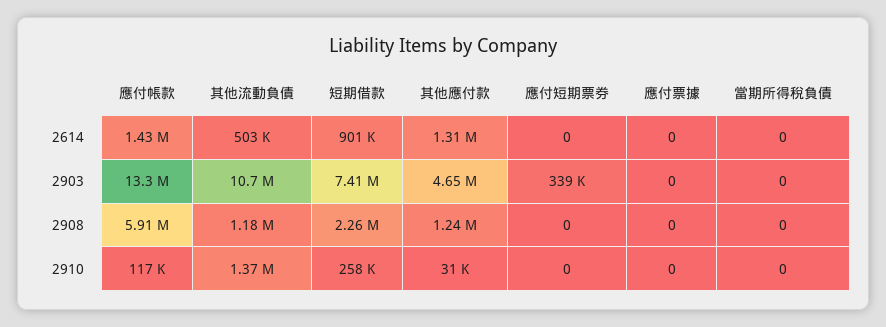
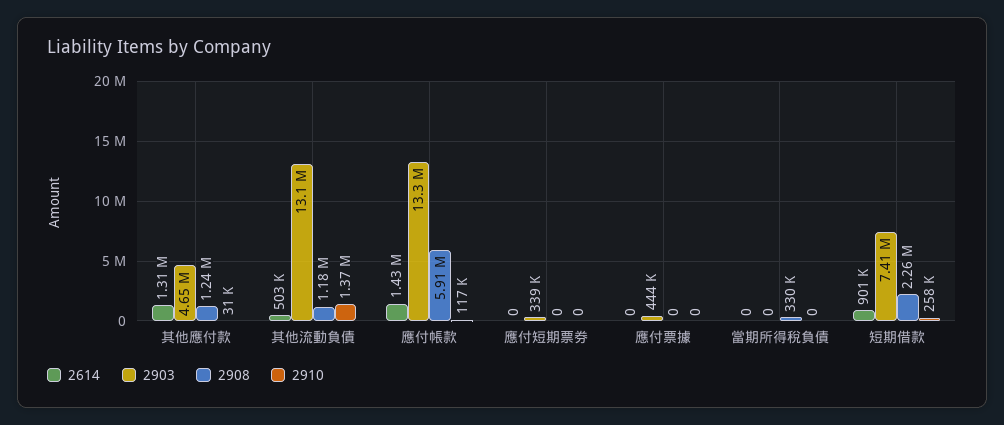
  {
    "2614": {
      "應付帳款": 1430000,
      "其他流動負債": 503000,
      "短期借款": 901000,
      "其他應付款": 1310000,
      "應付短期票券": 0,
      "應付票據": 0,
      "當期所得稅負債": 0
    },
    "2903": {
      "應付帳款": 13300000,
-     "其他流動負債": 10700000,
+     "其他流動負債": 13100000,
      "短期借款": 7410000,
      "其他應付款": 4650000,
      "應付短期票券": 339000,
-     "應付票據": 0,
+     "應付票據": 444000,
      "當期所得稅負債": 0
    },
    "2908": {
      "應付帳款": 5910000,
      "其他流動負債": 1180000,
      "短期借款": 2260000,
      "其他應付款": 1240000,
      "應付短期票券": 0,
      "應付票據": 0,
-     "當期所得稅負債": 0
+     "當期所得稅負債": 330000
    },
    "2910": {
      "應付帳款": 117000,
      "其他流動負債": 1370000,
      "短期借款": 258000,
      "其他應付款": 31000,
      "應付短期票券": 0,
      "應付票據": 0,
      "當期所得稅負債": 0
    }
  }

